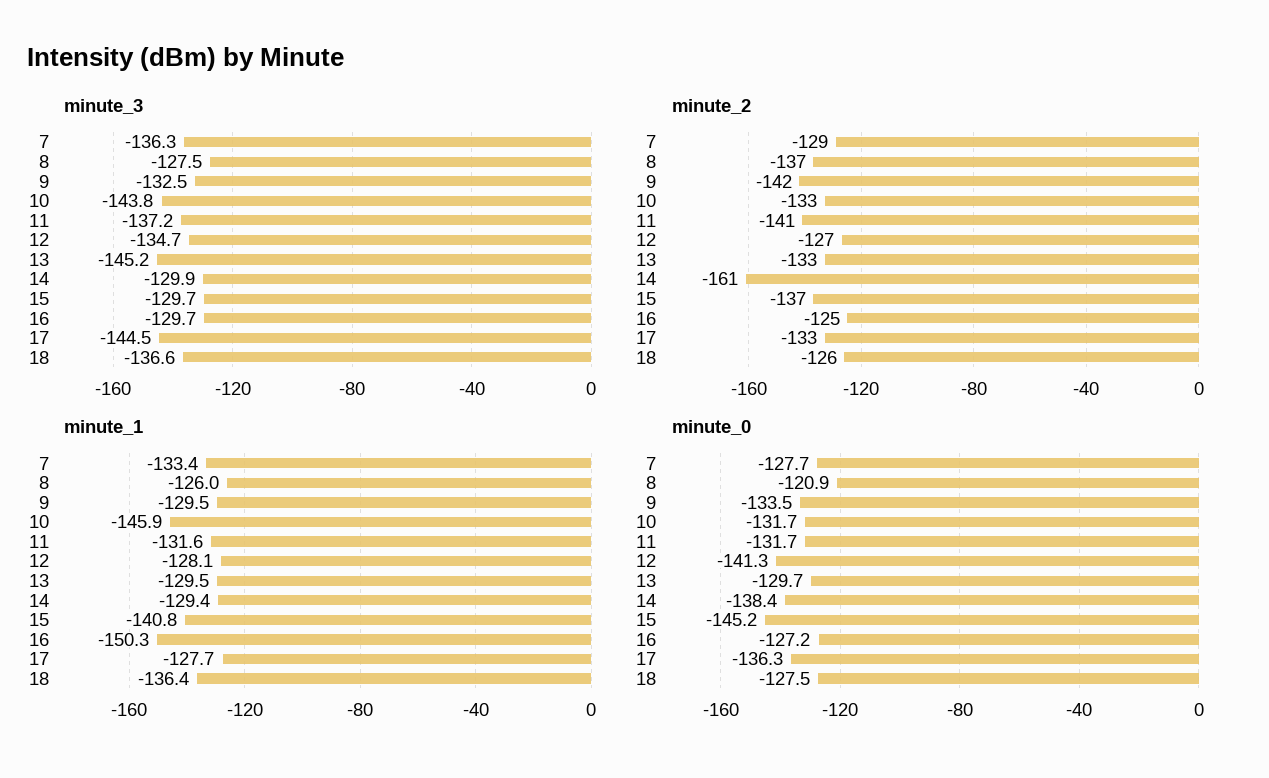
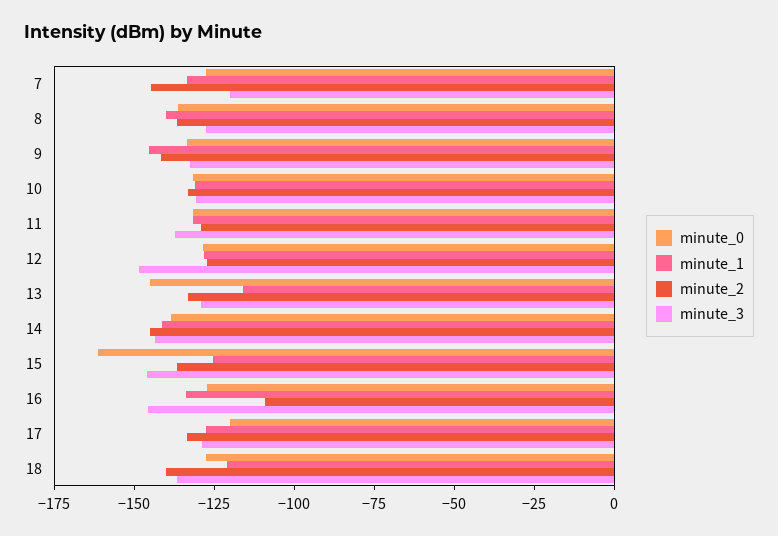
  {
    "minute_3": {
-     "7": -136.3,
+     "7": -120,
      "8": -127.5,
      "9": -132.5,
-     "10": -143.8,
+     "10": -130,
      "11": -137.2,
-     "12": -134.7,
+     "12": -150,
-     "13": -145.2,
+     "13": -130,
-     "14": -129.9,
+     "14": -145,
-     "15": -129.7,
+     "15": -145,
-     "16": -129.7,
+     "16": -145,
-     "17": -144.5,
+     "17": -130,
      "18": -136.6
    },
    "minute_2": {
-     "7": -129,
+     "7": -145,
      "8": -137,
      "9": -142,
      "10": -133,
-     "11": -141,
+     "11": -130,
      "12": -127,
      "13": -133,
-     "14": -161,
+     "14": -145,
      "15": -137,
-     "16": -125,
+     "16": -110,
      "17": -133,
-     "18": -126
+     "18": -140
    },
    "minute_1": {
      "7": -133.4,
-     "8": -126,
+     "8": -140,
-     "9": -129.5,
+     "9": -145,
-     "10": -145.9,
+     "10": -130,
      "11": -131.6,
      "12": -128.1,
-     "13": -129.5,
+     "13": -115,
-     "14": -129.4,
+     "14": -140,
-     "15": -140.8,
+     "15": -125,
-     "16": -150.3,
+     "16": -135,
      "17": -127.7,
-     "18": -136.4
+     "18": -120
    },
    "minute_0": {
      "7": -127.7,
-     "8": -120.9,
+     "8": -135,
      "9": -133.5,
      "10": -131.7,
      "11": -131.7,
-     "12": -141.3,
+     "12": -130,
-     "13": -129.7,
+     "13": -145,
      "14": -138.4,
-     "15": -145.2,
+     "15": -160,
      "16": -127.2,
-     "17": -136.3,
+     "17": -120,
      "18": -127.5
    }
  }

